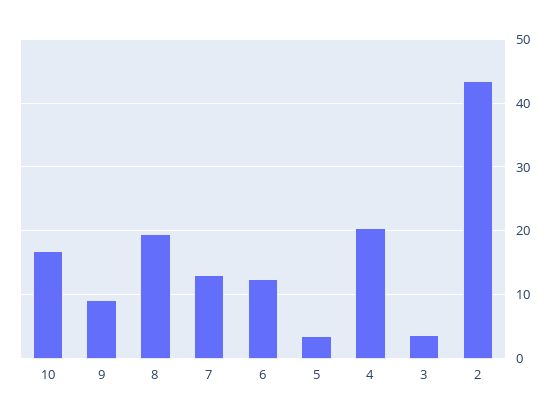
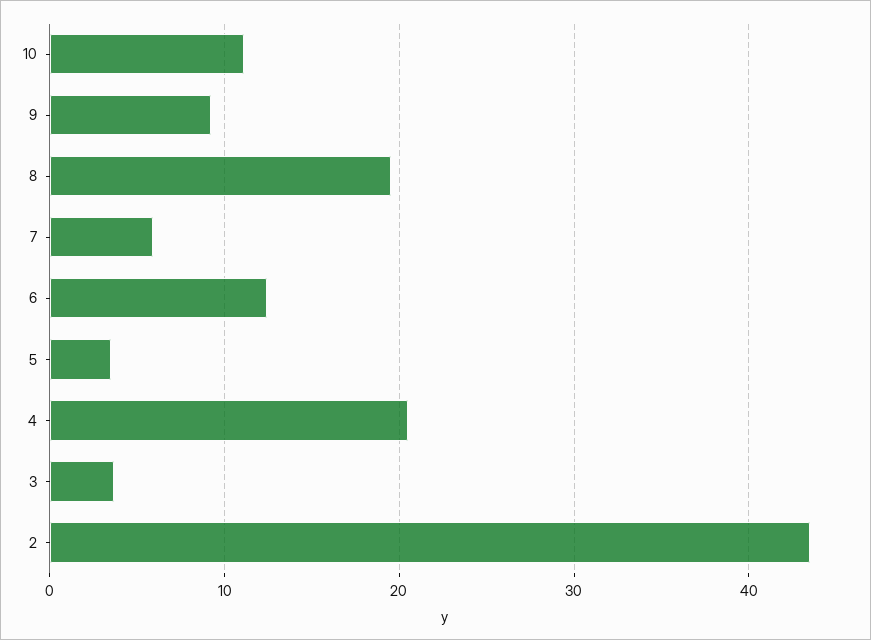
  {
-   "10": 17,
+   "10": 11,
    "9": 9,
    "8": 20,
-   "7": 13,
+   "7": 6,
    "6": 12,
    "5": 4,
    "4": 21,
    "3": 4,
    "2": 44
  }

